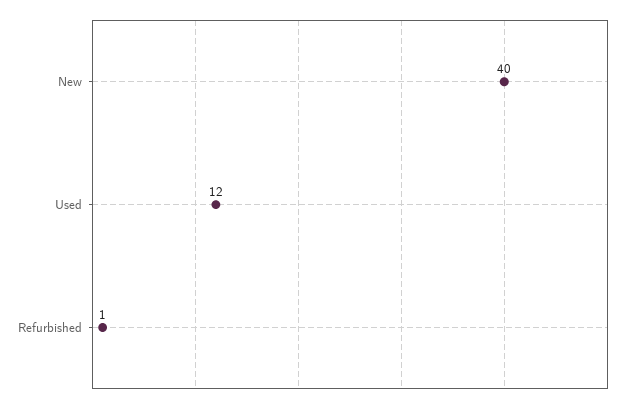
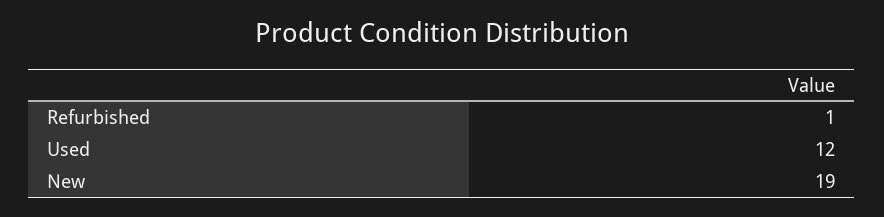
  {
-   "New": 40,
+   "New": 19,
    "Used": 12,
    "Refurbished": 1
  }

